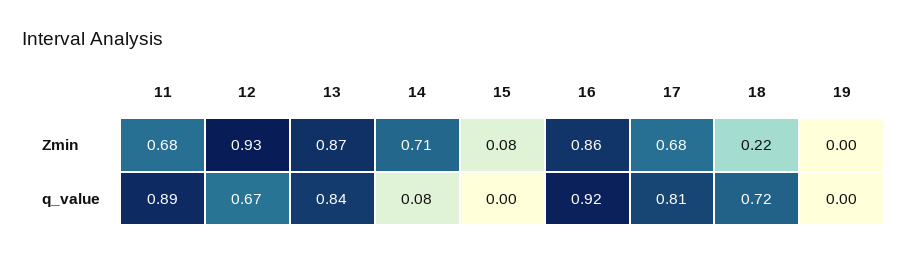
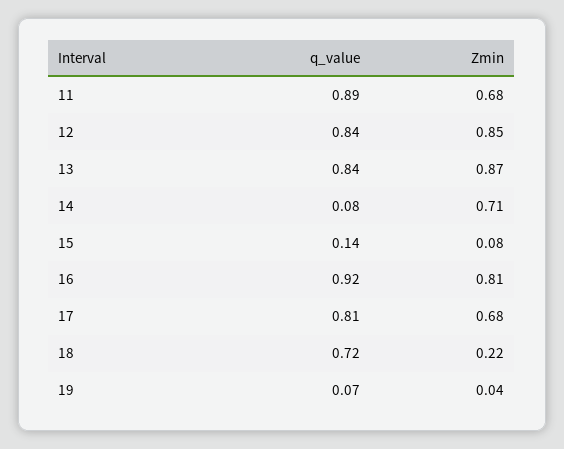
  {
    "11": {
      "Zmin": 0.68,
      "q_value": 0.89
    },
    "12": {
-     "Zmin": 0.93,
+     "Zmin": 0.85,
-     "q_value": 0.67
+     "q_value": 0.84
    },
    "13": {
      "Zmin": 0.87,
      "q_value": 0.84
    },
    "14": {
      "Zmin": 0.71,
      "q_value": 0.08
    },
    "15": {
      "Zmin": 0.08,
-     "q_value": 0
+     "q_value": 0.14
    },
    "16": {
-     "Zmin": 0.86,
+     "Zmin": 0.81,
      "q_value": 0.92
    },
    "17": {
      "Zmin": 0.68,
      "q_value": 0.81
    },
    "18": {
      "Zmin": 0.22,
      "q_value": 0.72
    },
    "19": {
-     "Zmin": 0,
+     "Zmin": 0.04,
-     "q_value": 0
+     "q_value": 0.07
    }
  }

